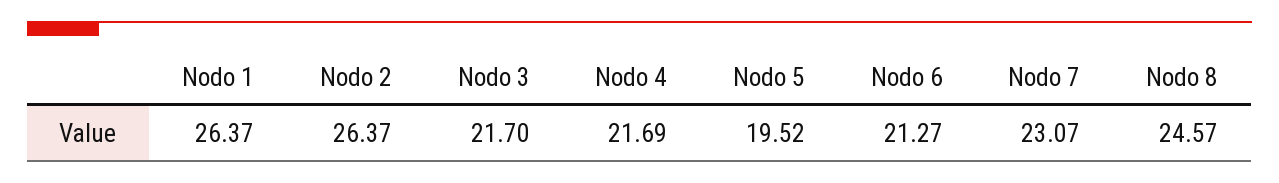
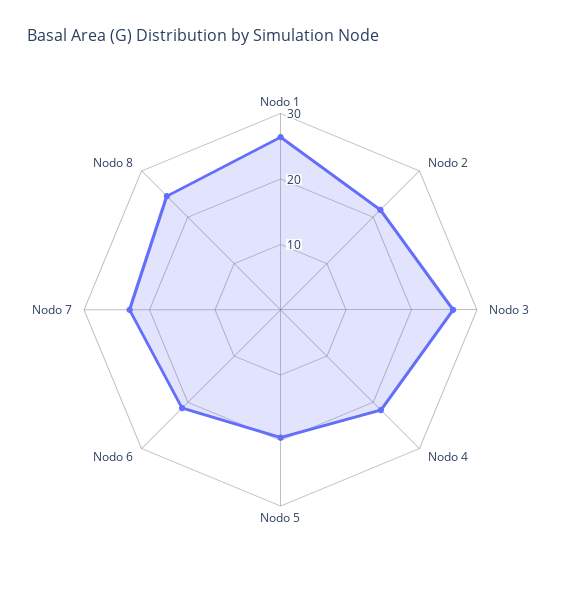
  {
    "Nodo 1": 26.37,
-   "Nodo 2": 26.37,
+   "Nodo 2": 22,
-   "Nodo 3": 21.7,
+   "Nodo 3": 26,
    "Nodo 4": 21.69,
    "Nodo 5": 19.52,
    "Nodo 6": 21.27,
    "Nodo 7": 23.07,
    "Nodo 8": 24.57
  }

